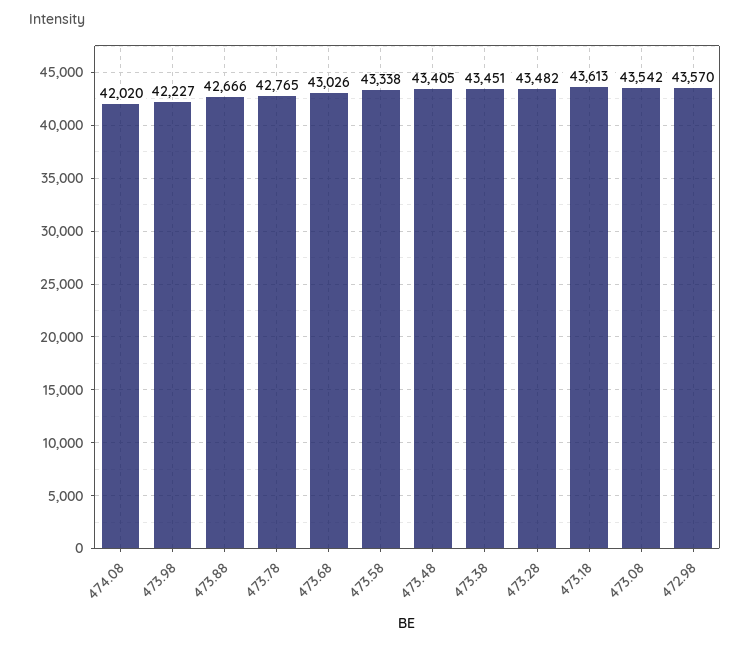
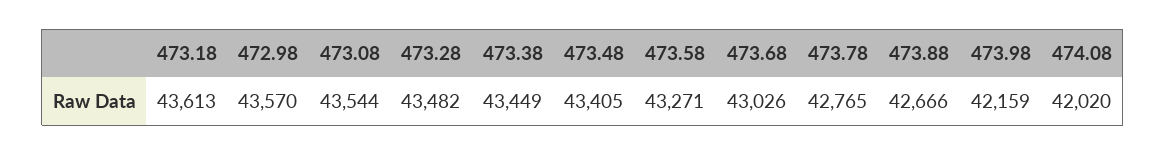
  {
    "474.08": 42020,
-   "473.98": 42227,
+   "473.98": 42159,
    "473.88": 42666,
    "473.78": 42765,
    "473.68": 43026,
-   "473.58": 43338,
+   "473.58": 43271,
    "473.48": 43405,
-   "473.38": 43451,
+   "473.38": 43449,
    "473.28": 43482,
    "473.18": 43613,
-   "473.08": 43542,
+   "473.08": 43544,
    "472.98": 43570
  }

